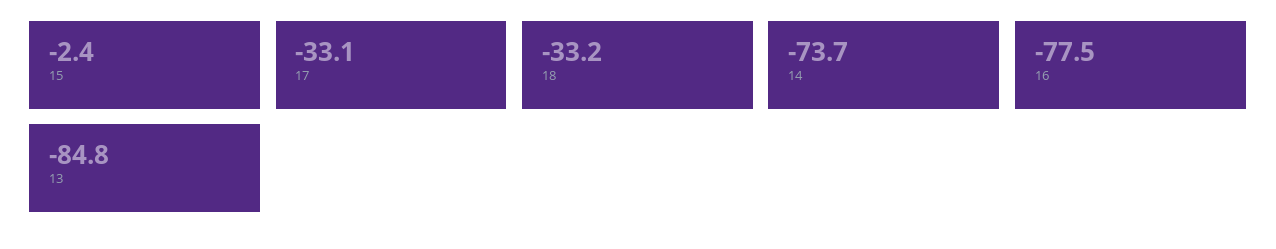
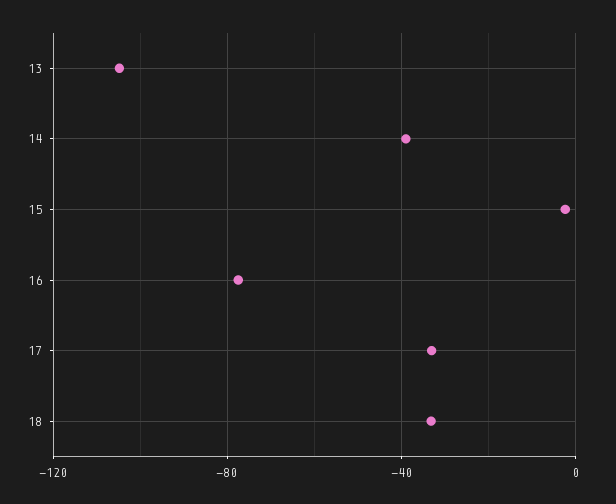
  {
    "15": -2.4,
    "17": -33.1,
    "18": -33.2,
-   "14": -73.7,
+   "14": -40,
    "16": -77.5,
-   "13": -84.8
+   "13": -105
  }

